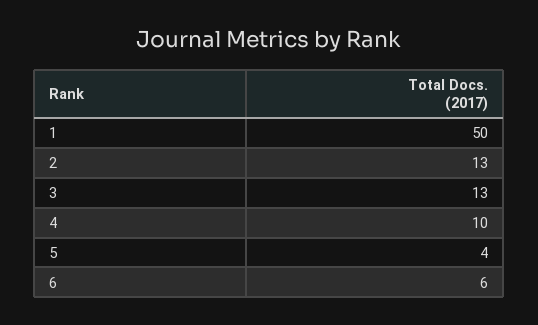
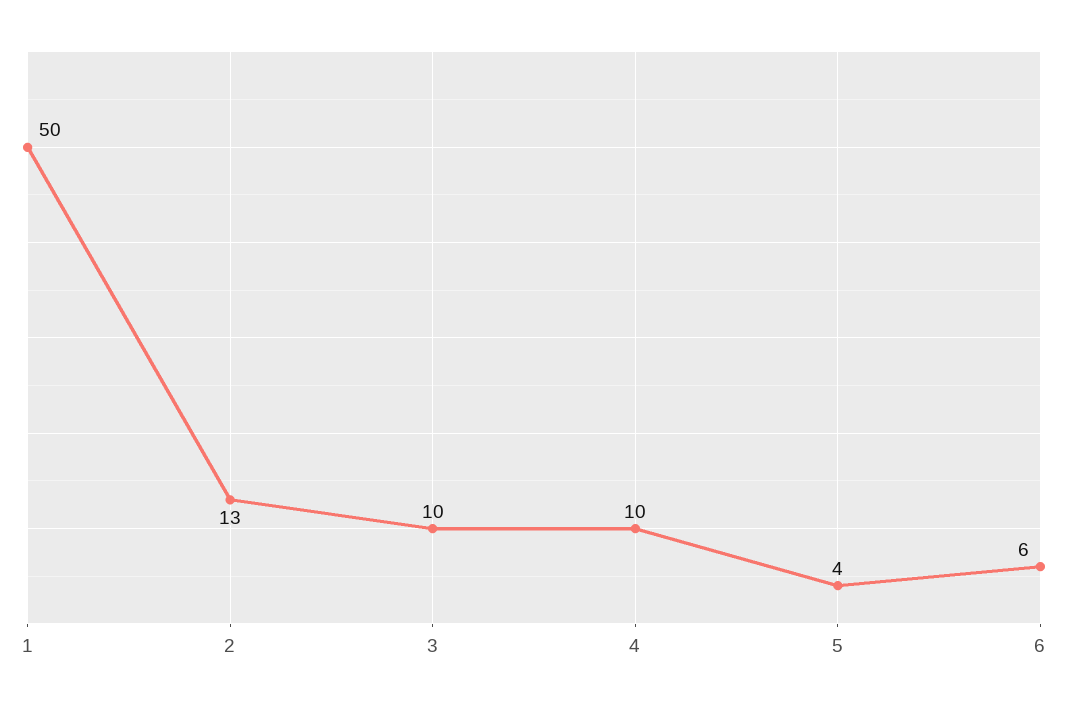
  {
    "1": 50,
    "2": 13,
-   "3": 13,
+   "3": 10,
    "4": 10,
    "5": 4,
    "6": 6
  }

